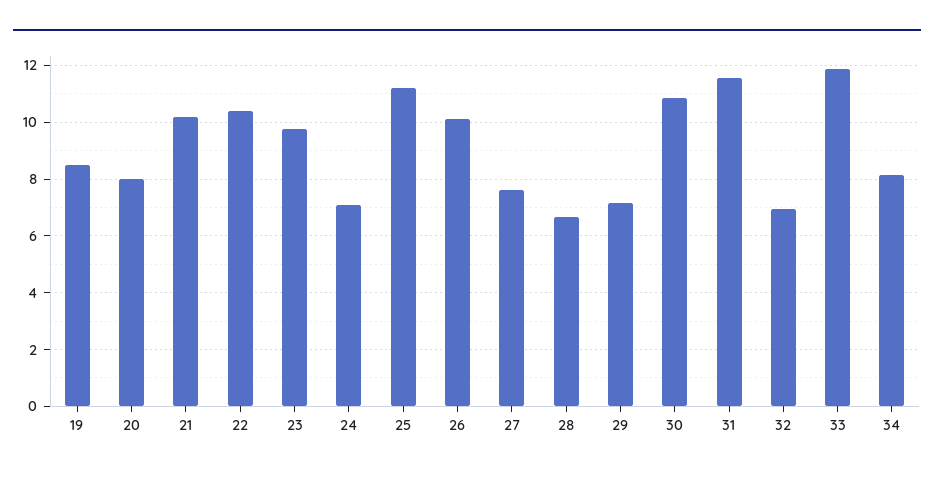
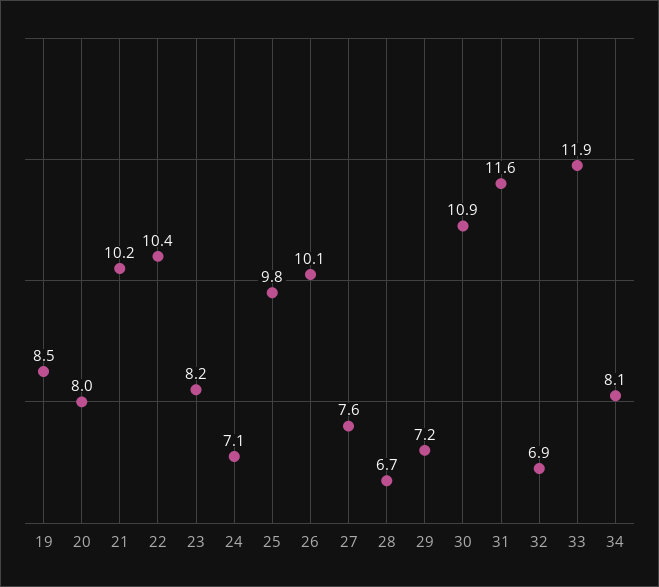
  {
    "19": 8.5,
    "20": 8,
    "21": 10.2,
    "22": 10.4,
-   "23": 9.75,
+   "23": 8.2,
    "24": 7.1,
-   "25": 11.25,
+   "25": 9.8,
    "26": 10.1,
    "27": 7.6,
    "28": 6.7,
    "29": 7.2,
    "30": 10.9,
    "31": 11.6,
    "32": 6.9,
    "33": 11.9,
    "34": 8.1
  }

